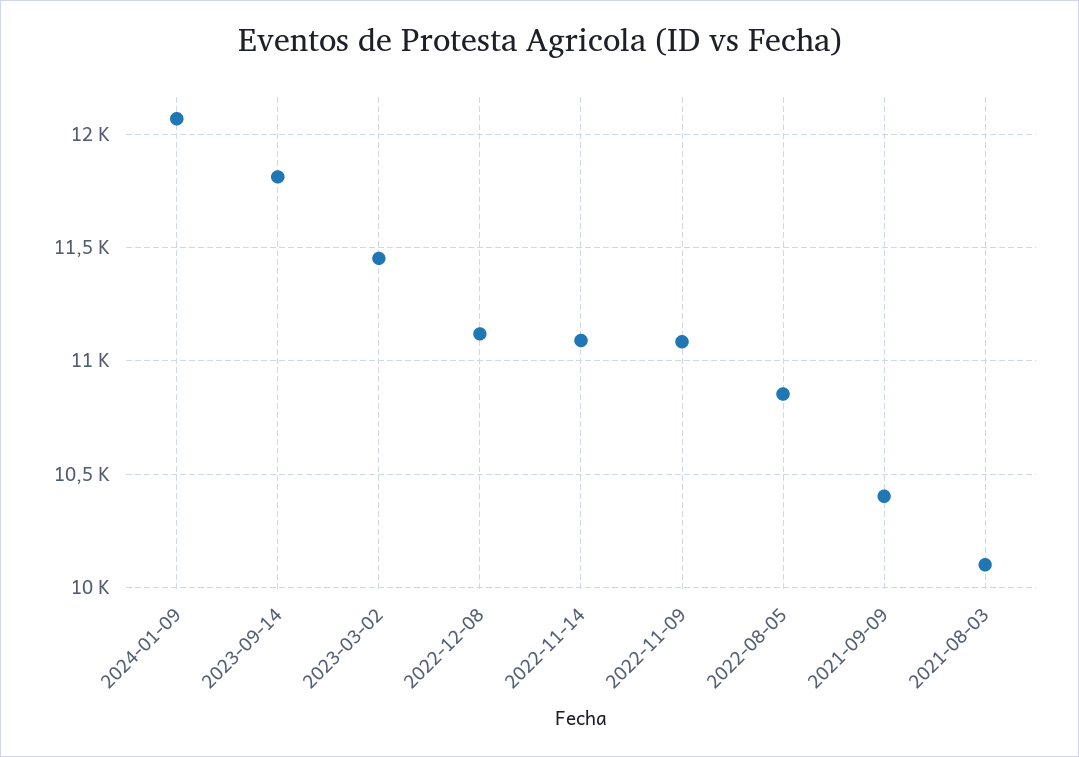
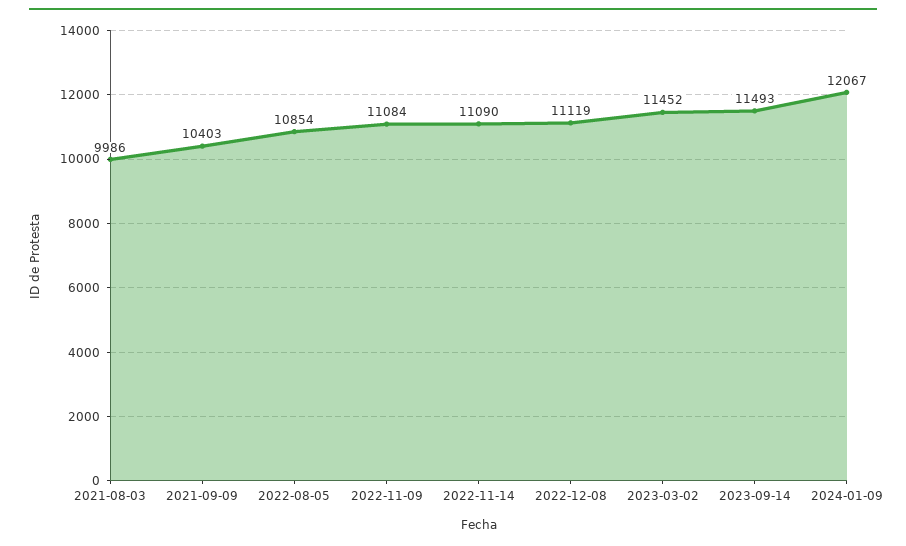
  {
    "2024-01-09": 12067,
-   "2023-09-14": 11800,
+   "2023-09-14": 11493,
    "2023-03-02": 11452,
    "2022-12-08": 11119,
    "2022-11-14": 11090,
    "2022-11-09": 11084,
    "2022-08-05": 10854,
    "2021-09-09": 10403,
-   "2021-08-03": 10100
+   "2021-08-03": 9986
  }

